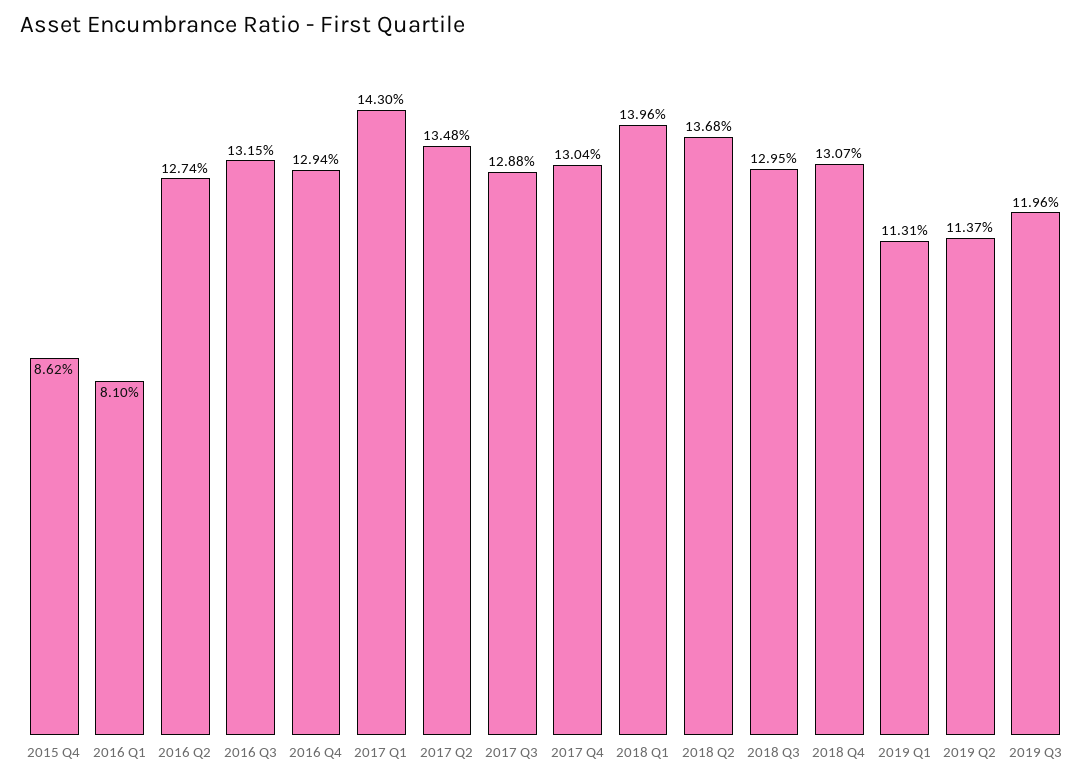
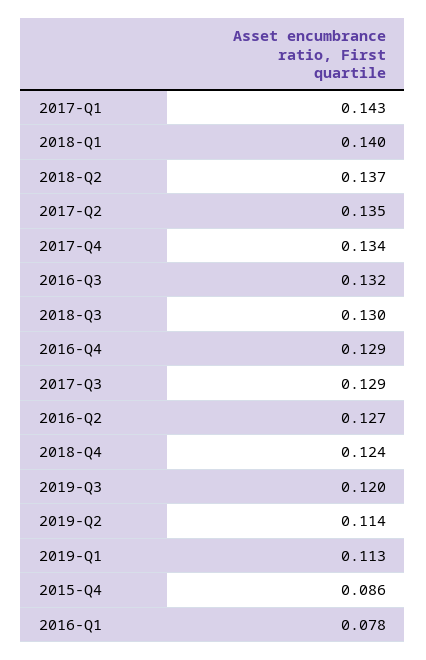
  {
    "2015 Q4": 0.0862,
-   "2016 Q1": 0.081,
+   "2016 Q1": 0.078,
    "2016 Q2": 0.1274,
    "2016 Q3": 0.1315,
    "2016 Q4": 0.1294,
    "2017 Q1": 0.143,
    "2017 Q2": 0.1348,
    "2017 Q3": 0.1288,
-   "2017 Q4": 0.1304,
+   "2017 Q4": 0.134,
    "2018 Q1": 0.1396,
    "2018 Q2": 0.1368,
    "2018 Q3": 0.1295,
-   "2018 Q4": 0.1307,
+   "2018 Q4": 0.124,
    "2019 Q1": 0.1131,
    "2019 Q2": 0.1137,
    "2019 Q3": 0.1196
  }

